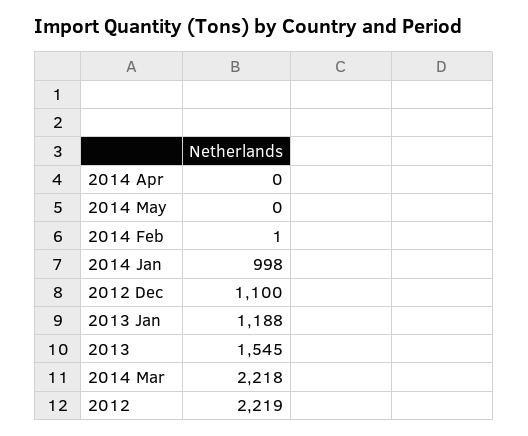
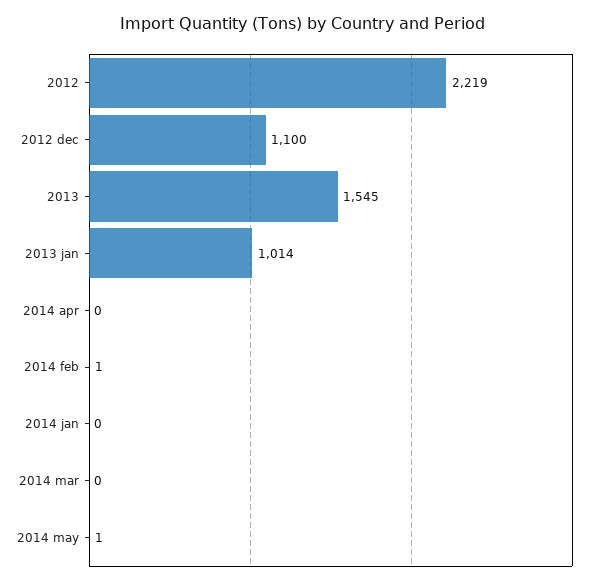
  {
    "2014 Apr": 0,
-   "2014 May": 0,
+   "2014 May": 1,
    "2014 Feb": 1,
-   "2014 Jan": 998,
+   "2014 Jan": 0,
    "2012 Dec": 1100,
-   "2013 Jan": 1188,
+   "2013 Jan": 1014,
    "2013": 1545,
-   "2014 Mar": 2218,
+   "2014 Mar": 0,
    "2012": 2219
  }

